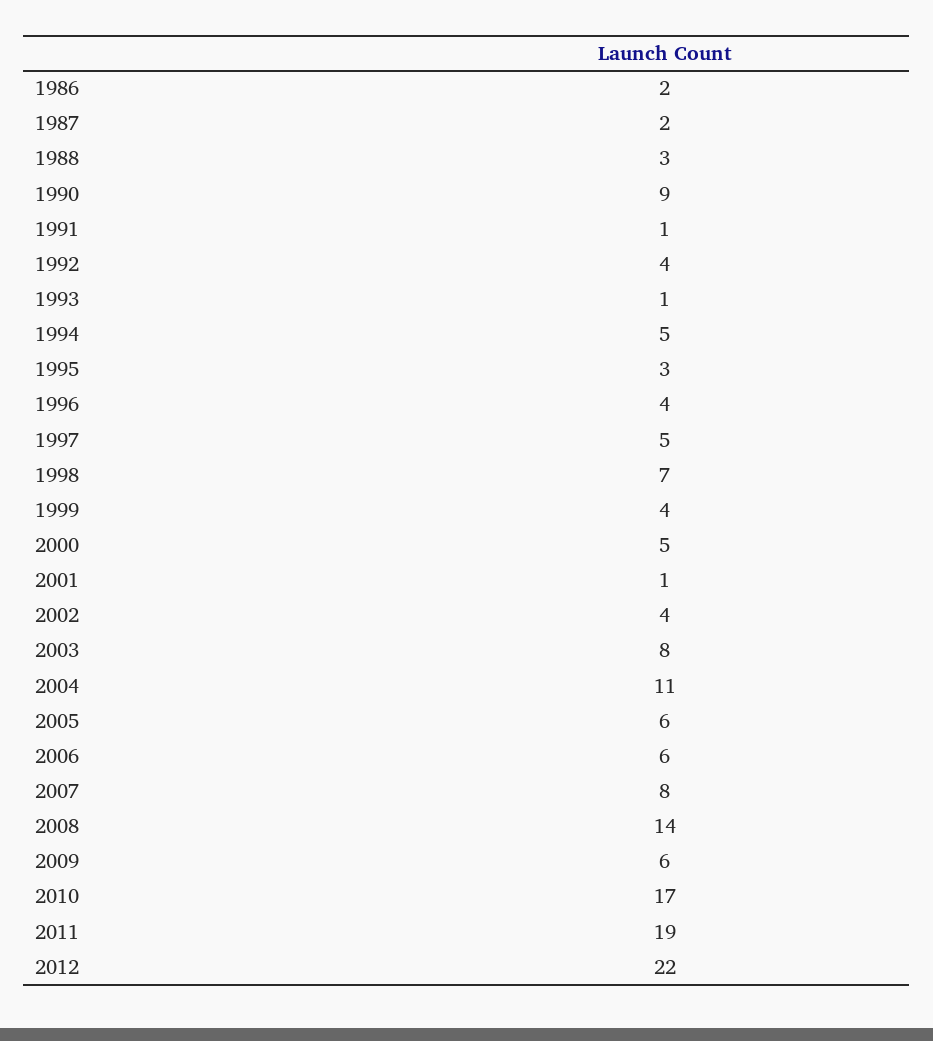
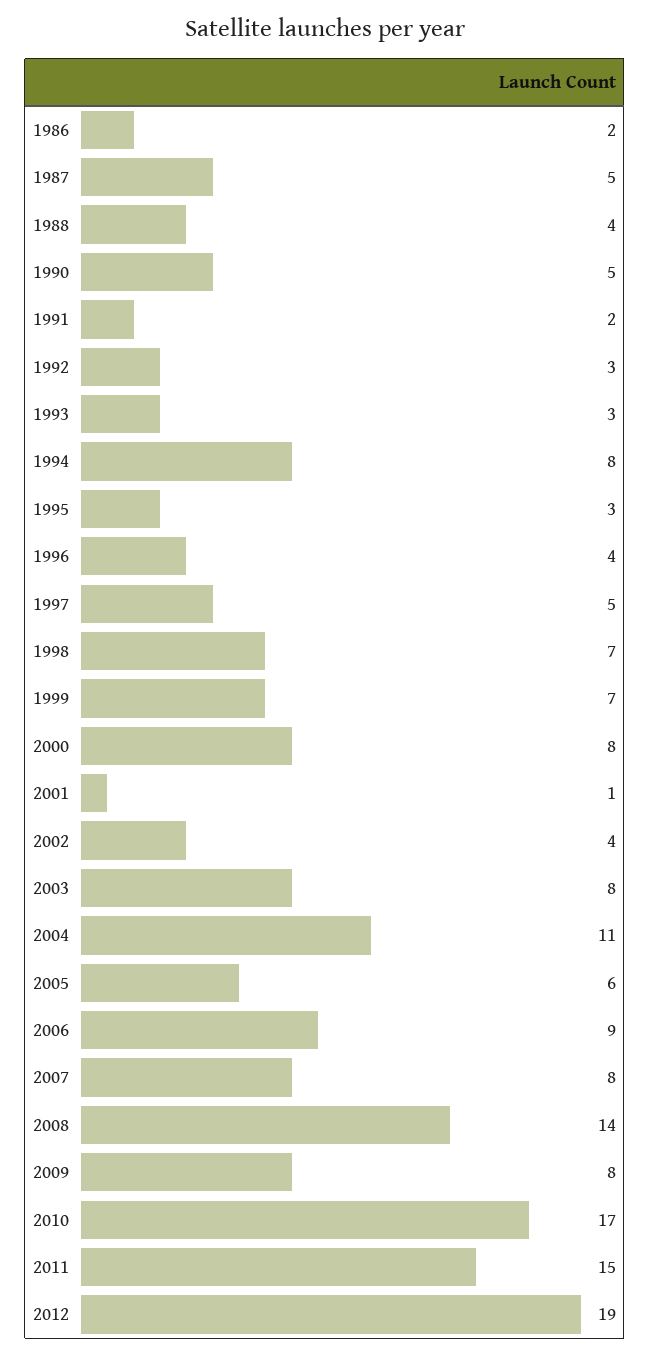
  {
    "1986": 2,
-   "1987": 2,
+   "1987": 5,
-   "1988": 3,
+   "1988": 4,
-   "1990": 9,
+   "1990": 5,
-   "1991": 1,
+   "1991": 2,
-   "1992": 4,
+   "1992": 3,
-   "1993": 1,
+   "1993": 3,
-   "1994": 5,
+   "1994": 8,
    "1995": 3,
    "1996": 4,
    "1997": 5,
    "1998": 7,
-   "1999": 4,
+   "1999": 7,
-   "2000": 5,
+   "2000": 8,
    "2001": 1,
    "2002": 4,
    "2003": 8,
    "2004": 11,
    "2005": 6,
-   "2006": 6,
+   "2006": 9,
    "2007": 8,
    "2008": 14,
-   "2009": 6,
+   "2009": 8,
    "2010": 17,
-   "2011": 19,
+   "2011": 15,
-   "2012": 22
+   "2012": 19
  }

